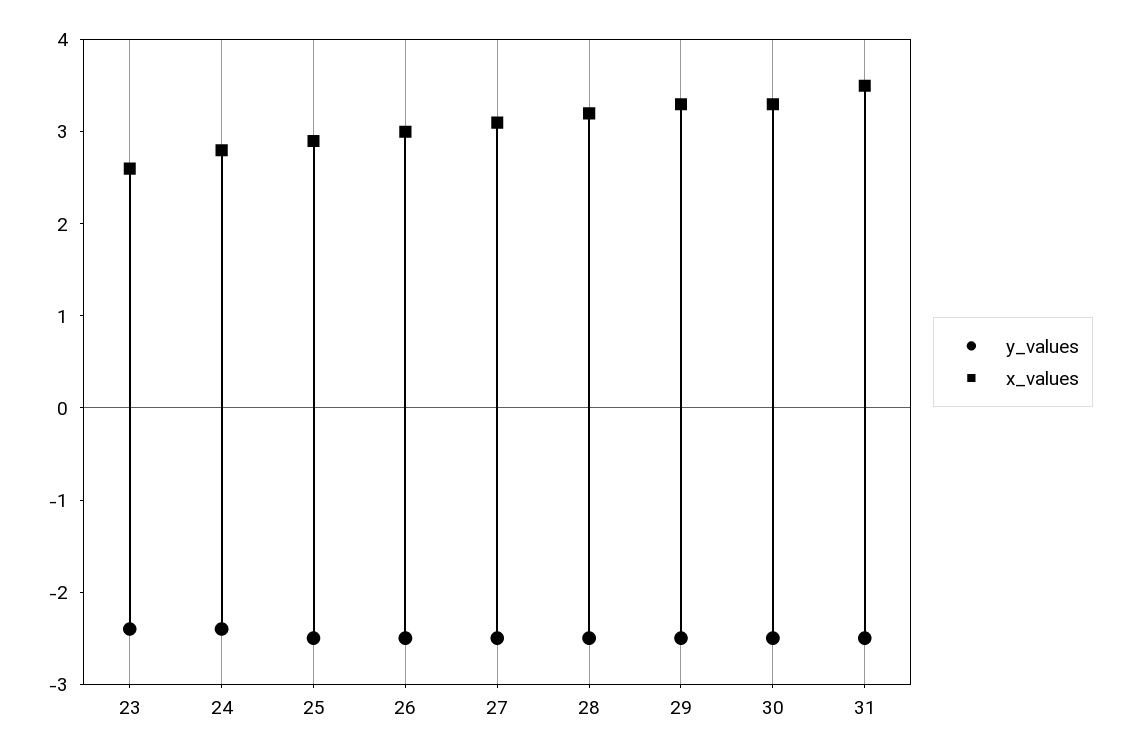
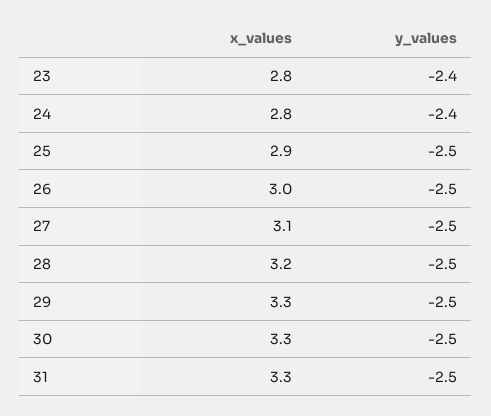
  {
    "y_values": {
      "23": -2.4,
      "24": -2.4,
      "25": -2.5,
      "26": -2.5,
      "27": -2.5,
      "28": -2.5,
      "29": -2.5,
      "30": -2.5,
      "31": -2.5
    },
    "x_values": {
-     "23": 2.6,
+     "23": 2.8,
      "24": 2.8,
      "25": 2.9,
      "26": 3,
      "27": 3.1,
      "28": 3.2,
      "29": 3.3,
      "30": 3.3,
-     "31": 3.5
+     "31": 3.3
    }
  }

